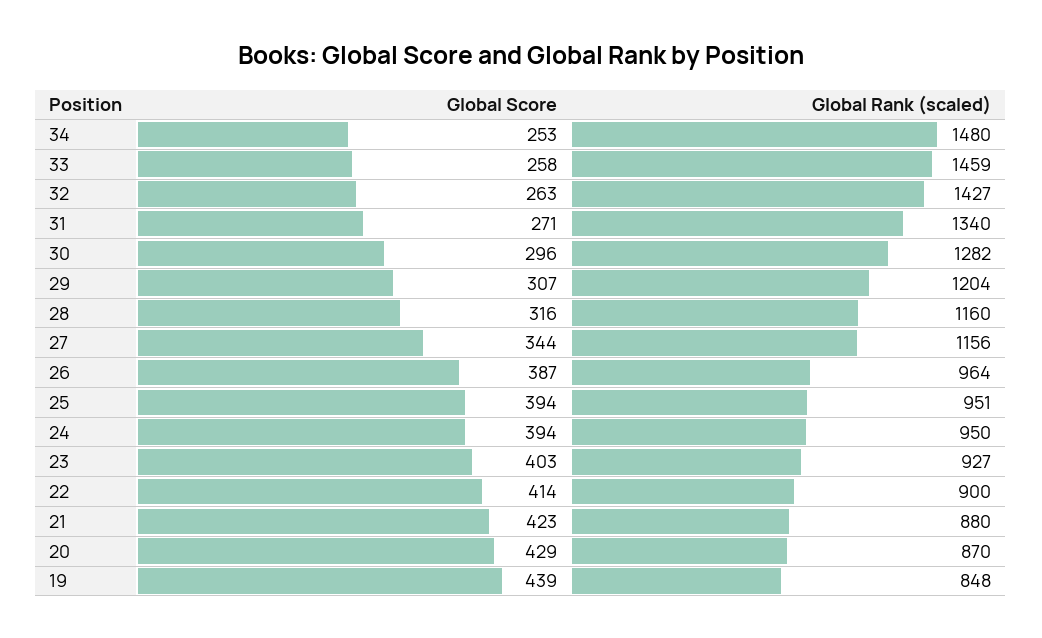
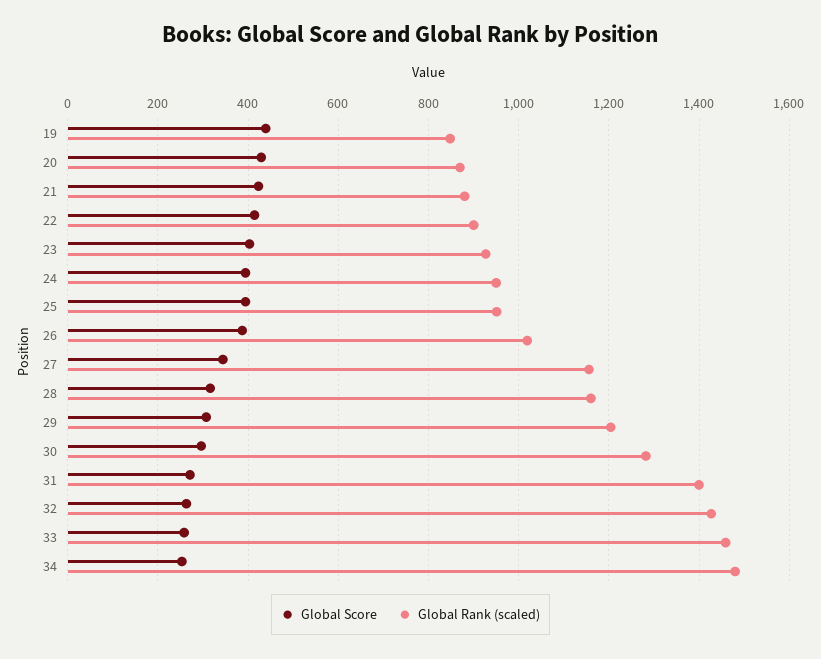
  {
    "Global Score": {
      "34": 253,
      "33": 258,
      "32": 263,
      "31": 271,
      "30": 296,
      "29": 307,
      "28": 316,
      "27": 344,
      "26": 387,
      "25": 394,
      "24": 394,
      "23": 403,
      "22": 414,
      "21": 423,
      "20": 429,
      "19": 439
    },
    "Global Rank (scaled)": {
      "34": 1480,
      "33": 1459,
      "32": 1427,
-     "31": 1340,
+     "31": 1400,
      "30": 1282,
      "29": 1204,
      "28": 1160,
      "27": 1156,
-     "26": 964,
+     "26": 1020,
      "25": 951,
      "24": 950,
      "23": 927,
      "22": 900,
      "21": 880,
      "20": 870,
      "19": 848
    }
  }

